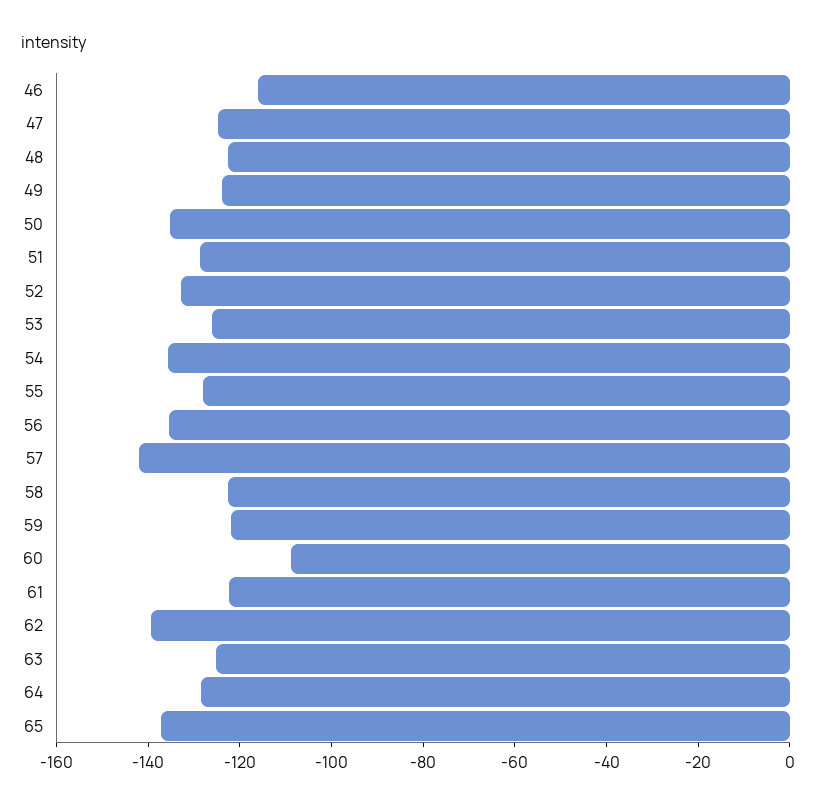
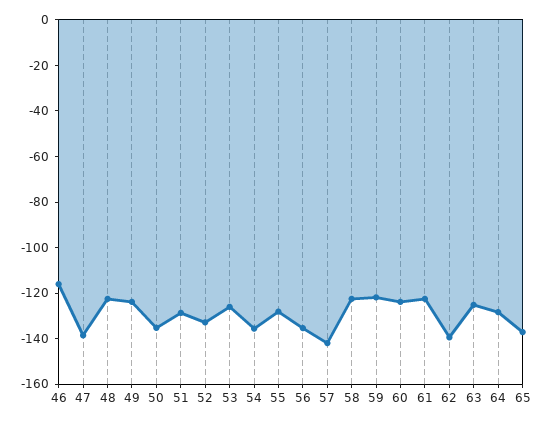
  {
    "46": -115,
-   "47": -125,
+   "47": -140,
    "48": -125,
    "49": -125,
    "50": -135,
    "51": -130,
    "52": -135,
    "53": -125,
    "54": -135,
    "55": -130,
    "56": -135,
    "57": -140,
    "58": -125,
    "59": -120,
-   "60": -110,
+   "60": -125,
    "61": -125,
    "62": -140,
    "63": -125,
    "64": -130,
    "65": -135
  }

